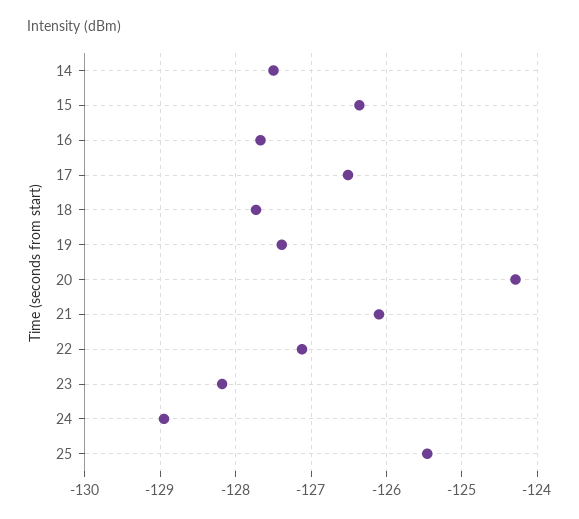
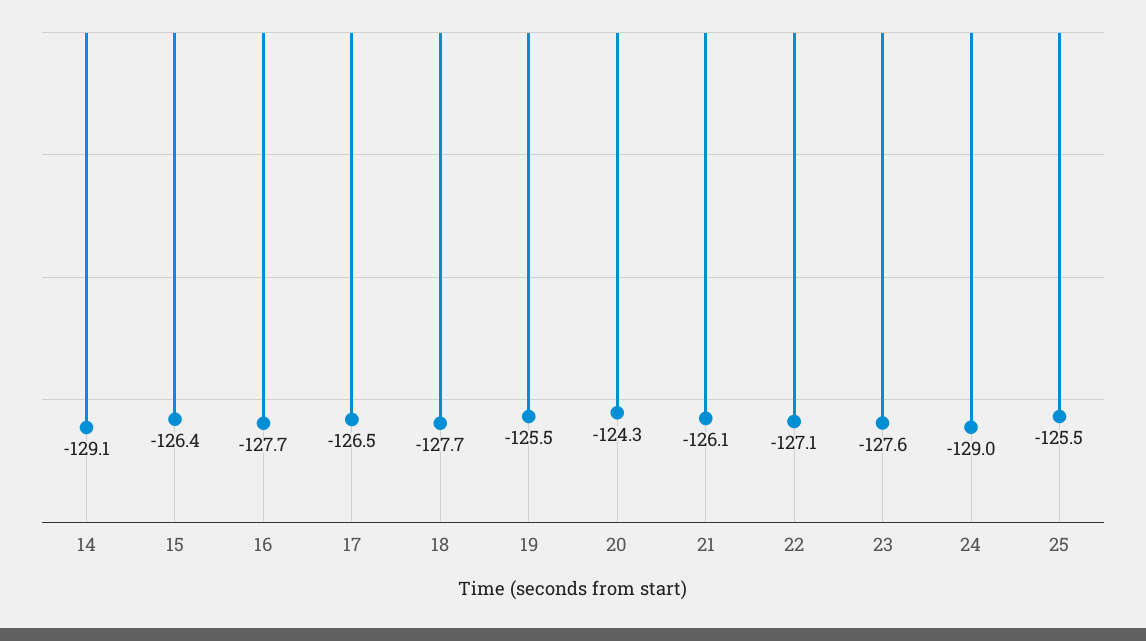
  {
-   "14": -127.5,
+   "14": -129.1,
    "15": -126.4,
    "16": -127.7,
    "17": -126.5,
    "18": -127.7,
-   "19": -127.4,
+   "19": -125.5,
    "20": -124.3,
    "21": -126.1,
    "22": -127.1,
-   "23": -128.2,
+   "23": -127.6,
    "24": -129,
    "25": -125.5
  }

